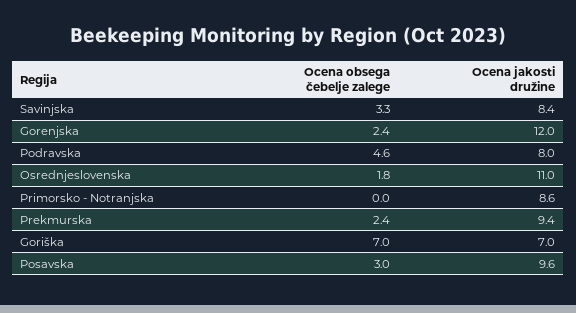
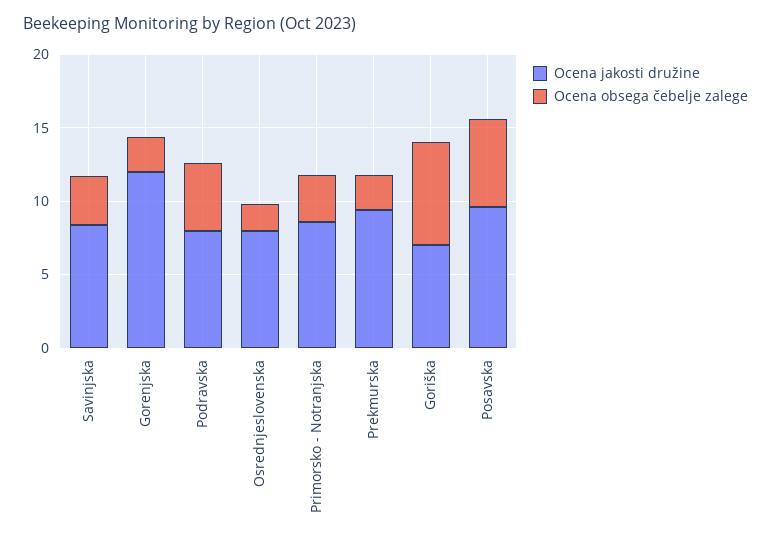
  {
    "Ocena obsega čebelje zalege": {
      "Savinjska": 3.3,
      "Gorenjska": 2.4,
      "Podravska": 4.6,
      "Osrednjeslovenska": 1.8,
-     "Primorsko - Notranjska": 0,
+     "Primorsko - Notranjska": 3,
      "Prekmurska": 2.4,
      "Goriška": 7,
-     "Posavska": 3
+     "Posavska": 6
    },
    "Ocena jakosti družine": {
      "Savinjska": 8.4,
      "Gorenjska": 12,
      "Podravska": 8,
-     "Osrednjeslovenska": 11,
+     "Osrednjeslovenska": 8,
      "Primorsko - Notranjska": 8.6,
      "Prekmurska": 9.4,
      "Goriška": 7,
      "Posavska": 9.6
    }
  }

